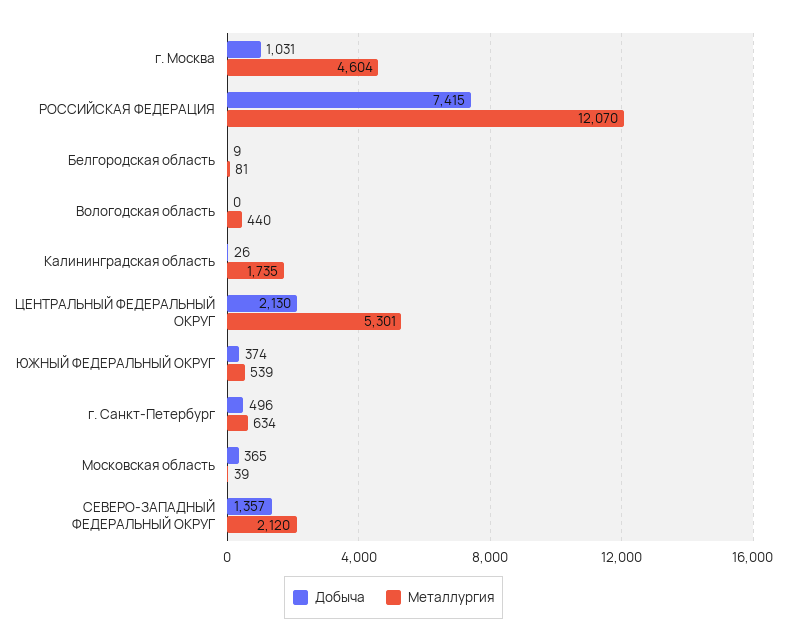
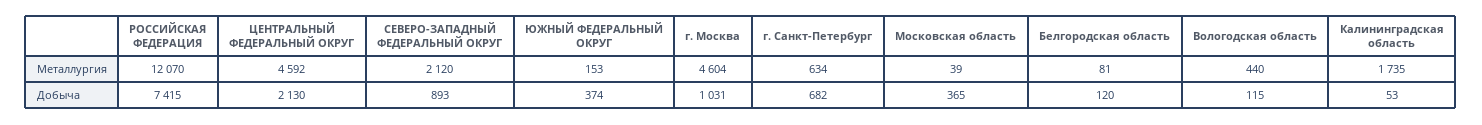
  {
    "Добыча": {
      "г. Москва": 1031,
      "РОССИЙСКАЯ ФЕДЕРАЦИЯ": 7415,
-     "Белгородская область": 9,
+     "Белгородская область": 120,
-     "Вологодская область": 0,
+     "Вологодская область": 115,
-     "Калининградская область": 26,
+     "Калининградская область": 53,
      "ЦЕНТРАЛЬНЫЙ ФЕДЕРАЛЬНЫЙ ОКРУГ": 2130,
      "ЮЖНЫЙ ФЕДЕРАЛЬНЫЙ ОКРУГ": 374,
-     "г. Санкт-Петербург": 496,
+     "г. Санкт-Петербург": 682,
      "Московская область": 365,
-     "СЕВЕРО-ЗАПАДНЫЙ ФЕДЕРАЛЬНЫЙ ОКРУГ": 1357
+     "СЕВЕРО-ЗАПАДНЫЙ ФЕДЕРАЛЬНЫЙ ОКРУГ": 893
    },
    "Металлургия": {
      "г. Москва": 4604,
      "РОССИЙСКАЯ ФЕДЕРАЦИЯ": 12070,
      "Белгородская область": 81,
      "Вологодская область": 440,
      "Калининградская область": 1735,
-     "ЦЕНТРАЛЬНЫЙ ФЕДЕРАЛЬНЫЙ ОКРУГ": 5301,
+     "ЦЕНТРАЛЬНЫЙ ФЕДЕРАЛЬНЫЙ ОКРУГ": 4592,
-     "ЮЖНЫЙ ФЕДЕРАЛЬНЫЙ ОКРУГ": 539,
+     "ЮЖНЫЙ ФЕДЕРАЛЬНЫЙ ОКРУГ": 153,
      "г. Санкт-Петербург": 634,
      "Московская область": 39,
      "СЕВЕРО-ЗАПАДНЫЙ ФЕДЕРАЛЬНЫЙ ОКРУГ": 2120
    }
  }

